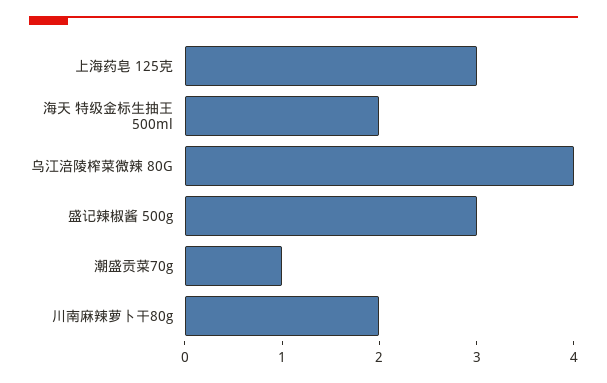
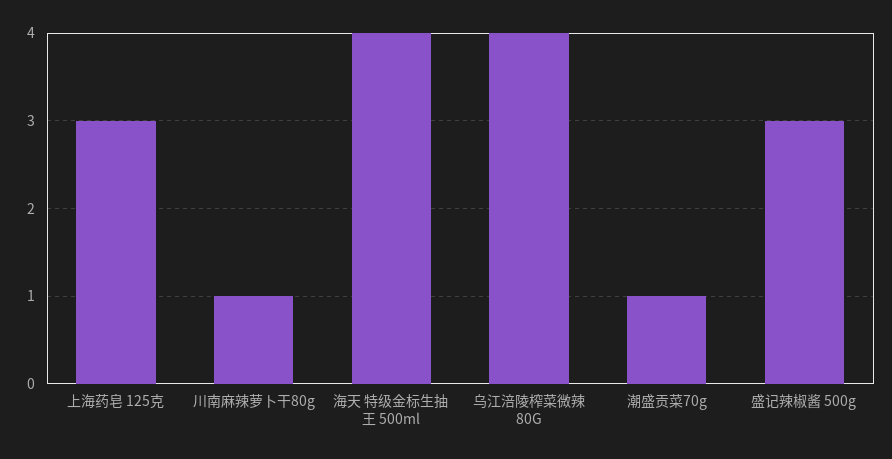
  {
    "上海药皂 125克": 3,
-   "海天 特级金标生抽王 500ml": 2,
+   "海天 特级金标生抽王 500ml": 4,
    "乌江涪陵榨菜微辣 80G": 4,
    "盛记辣椒酱 500g": 3,
    "潮盛贡菜70g": 1,
-   "川南麻辣萝卜干80g": 2
+   "川南麻辣萝卜干80g": 1
  }

